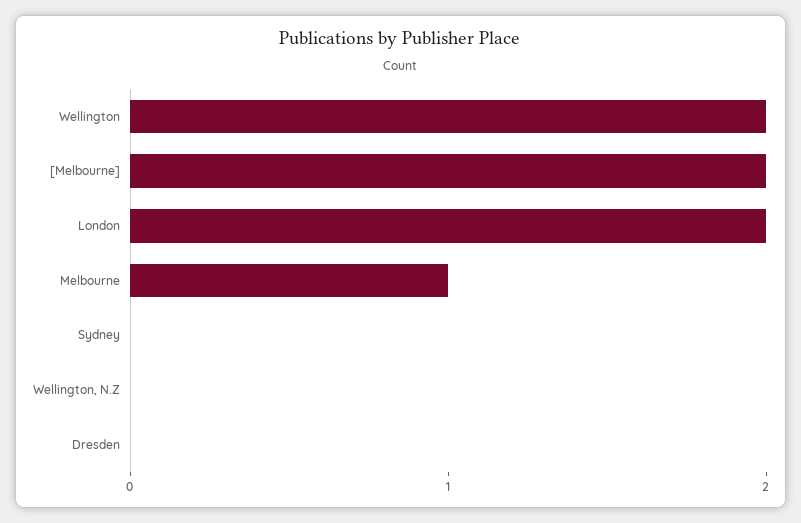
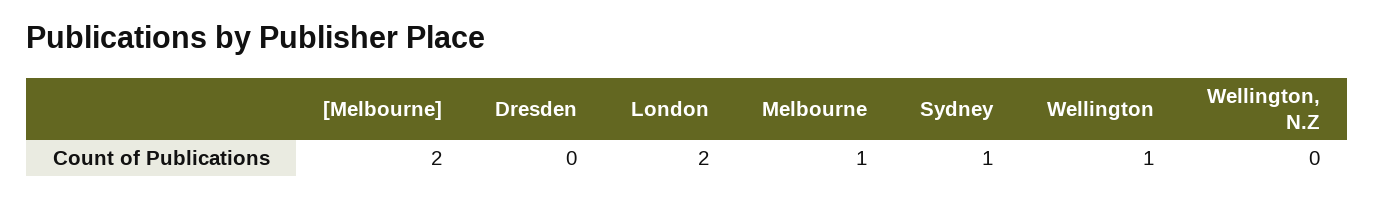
  {
-   "Wellington": 2,
+   "Wellington": 1,
    "[Melbourne]": 2,
    "London": 2,
    "Melbourne": 1,
-   "Sydney": 0,
+   "Sydney": 1,
    "Wellington, N.Z": 0,
    "Dresden": 0
  }

